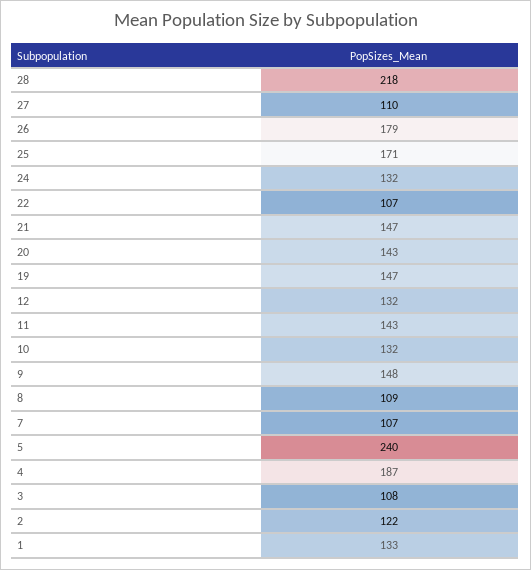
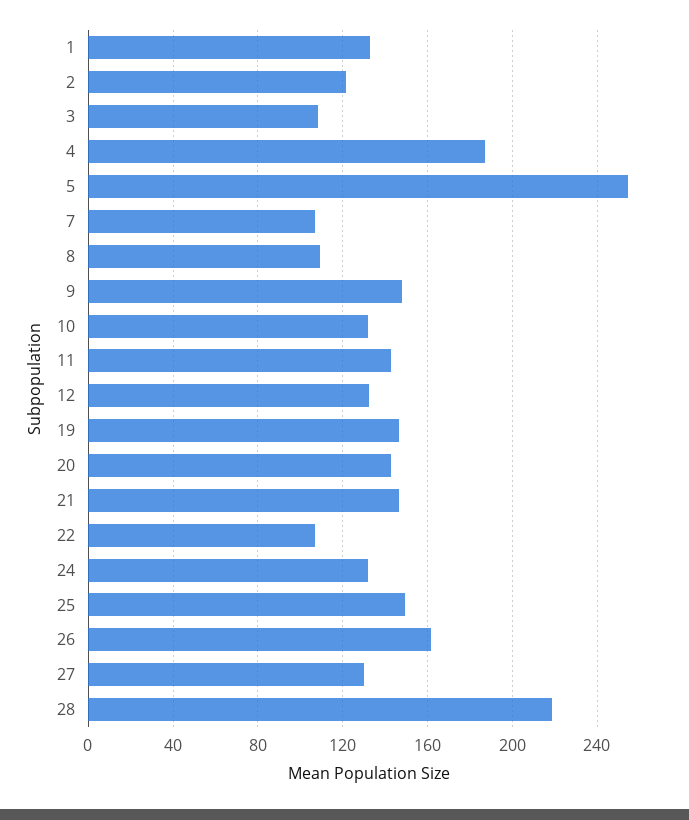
  {
    "28": 218,
-   "27": 110,
+   "27": 130,
-   "26": 179,
+   "26": 160,
-   "25": 171,
+   "25": 150,
    "24": 132,
    "22": 107,
    "21": 147,
    "20": 143,
    "19": 147,
    "12": 132,
    "11": 143,
    "10": 132,
    "9": 148,
    "8": 109,
    "7": 107,
-   "5": 240,
+   "5": 255,
    "4": 187,
    "3": 108,
    "2": 122,
    "1": 133
  }

